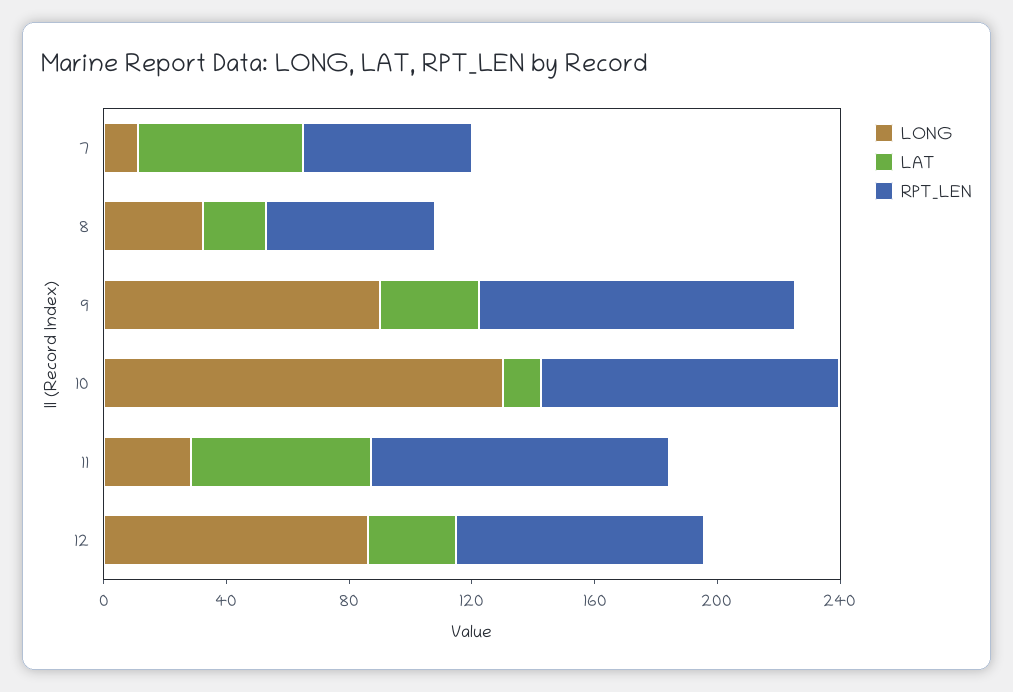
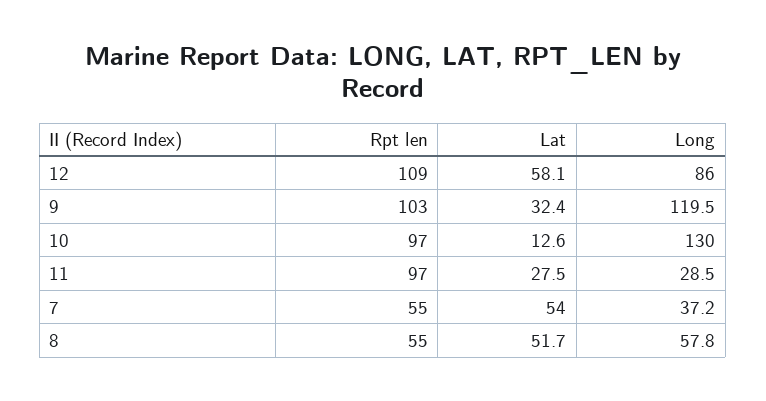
  {
    "LONG": {
-     "7": 10,
+     "7": 37.2,
-     "8": 30,
+     "8": 57.8,
-     "9": 90,
+     "9": 119.5,
      "10": 130,
      "11": 28.5,
      "12": 86
    },
    "LAT": {
      "7": 54,
-     "8": 20,
+     "8": 51.7,
      "9": 32.4,
      "10": 12.6,
-     "11": 60,
+     "11": 27.5,
-     "12": 30
+     "12": 58.1
    },
    "RPT_LEN": {
      "7": 55,
      "8": 55,
      "9": 103,
      "10": 97,
      "11": 97,
-     "12": 80
+     "12": 109
    }
  }

